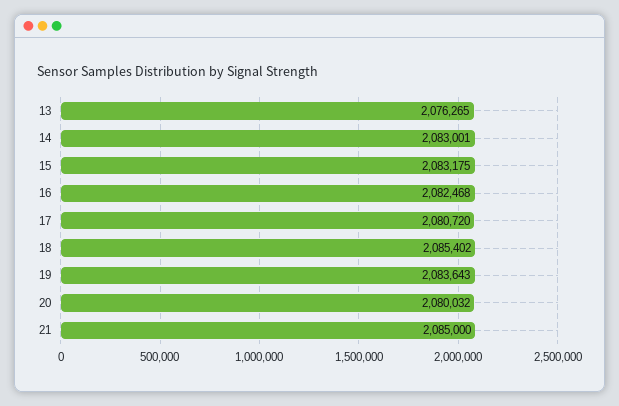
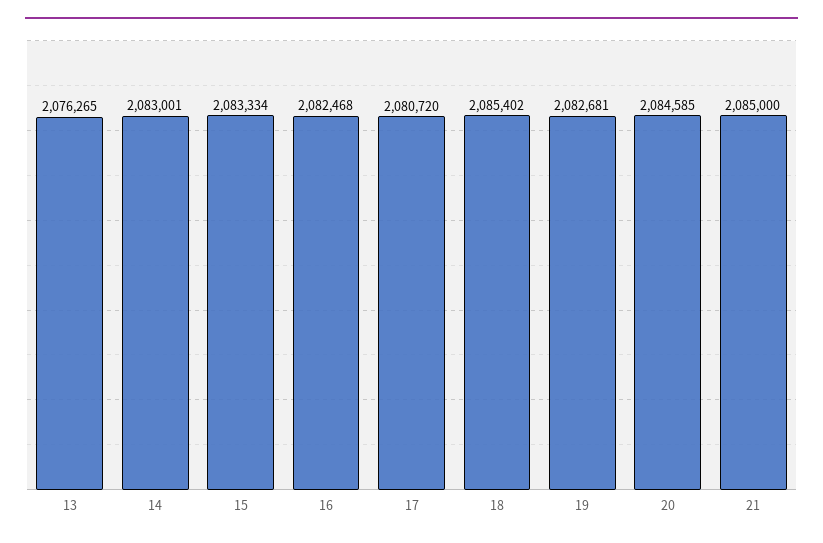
  {
    "13": 2076265,
    "14": 2083001,
-   "15": 2083175,
+   "15": 2083334,
    "16": 2082468,
    "17": 2080720,
    "18": 2085402,
-   "19": 2083643,
+   "19": 2082681,
-   "20": 2080032,
+   "20": 2084585,
    "21": 2085000
  }

